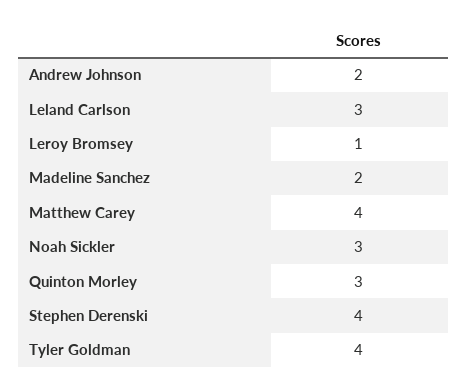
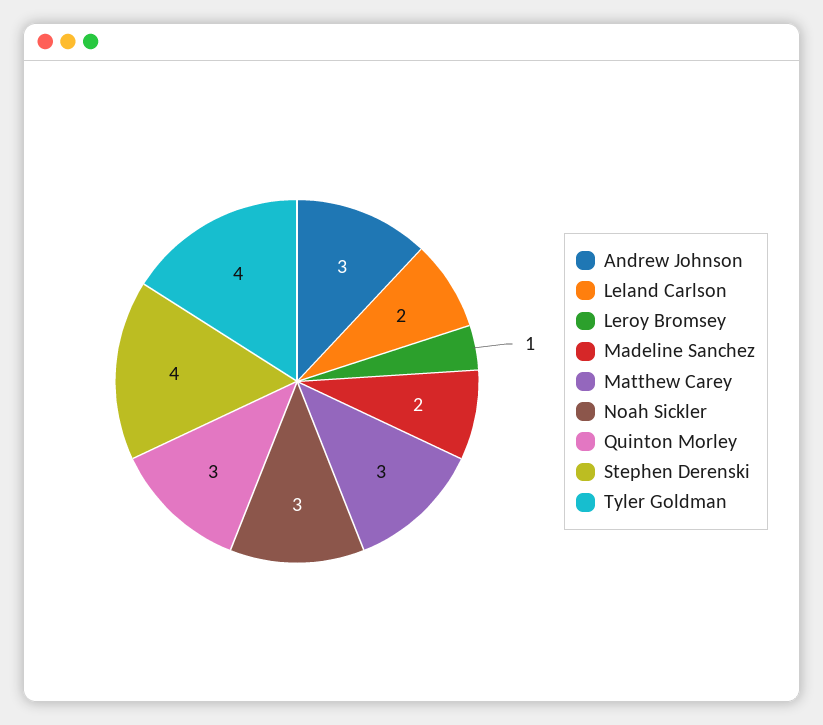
  {
-   "Andrew Johnson": 2,
+   "Andrew Johnson": 3,
-   "Leland Carlson": 3,
+   "Leland Carlson": 2,
    "Leroy Bromsey": 1,
    "Madeline Sanchez": 2,
-   "Matthew Carey": 4,
+   "Matthew Carey": 3,
    "Noah Sickler": 3,
    "Quinton Morley": 3,
    "Stephen Derenski": 4,
    "Tyler Goldman": 4
  }

